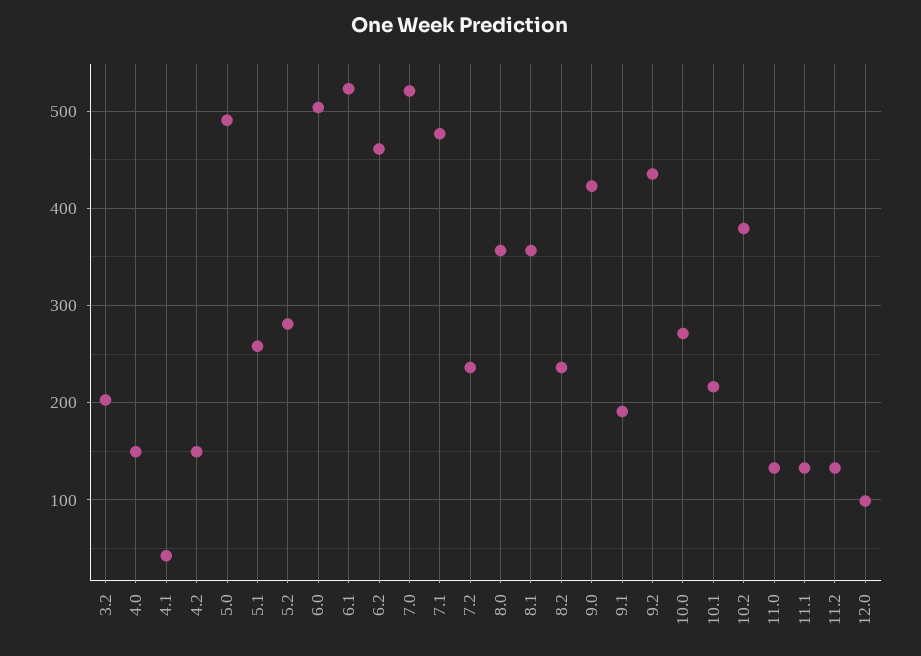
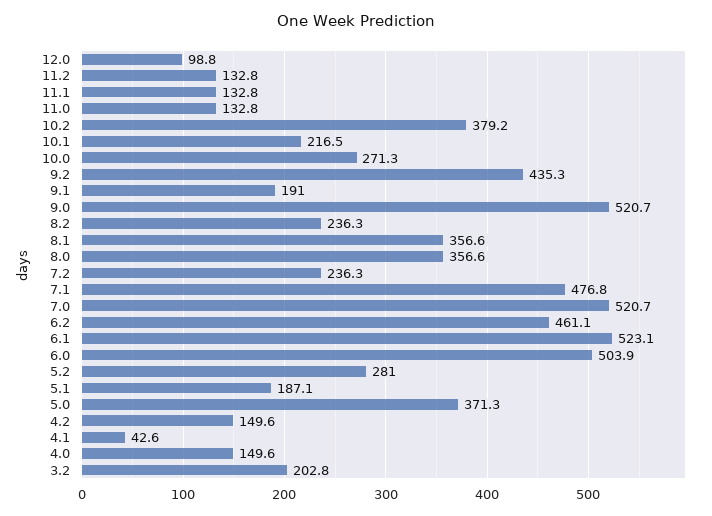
  {
    "3.2": 202.8,
    "4.0": 149.6,
    "4.1": 42.6,
    "4.2": 149.6,
-   "5.0": 490,
+   "5.0": 371.3,
-   "5.1": 260,
+   "5.1": 187.1,
    "5.2": 281,
    "6.0": 503.9,
    "6.1": 523.1,
    "6.2": 461.1,
    "7.0": 520.7,
    "7.1": 476.8,
    "7.2": 236.3,
    "8.0": 356.6,
    "8.1": 356.6,
    "8.2": 236.3,
-   "9.0": 420,
+   "9.0": 520.7,
    "9.1": 191,
    "9.2": 435.3,
    "10.0": 271.3,
    "10.1": 216.5,
    "10.2": 379.2,
    "11.0": 132.8,
    "11.1": 132.8,
    "11.2": 132.8,
    "12.0": 98.8
  }

